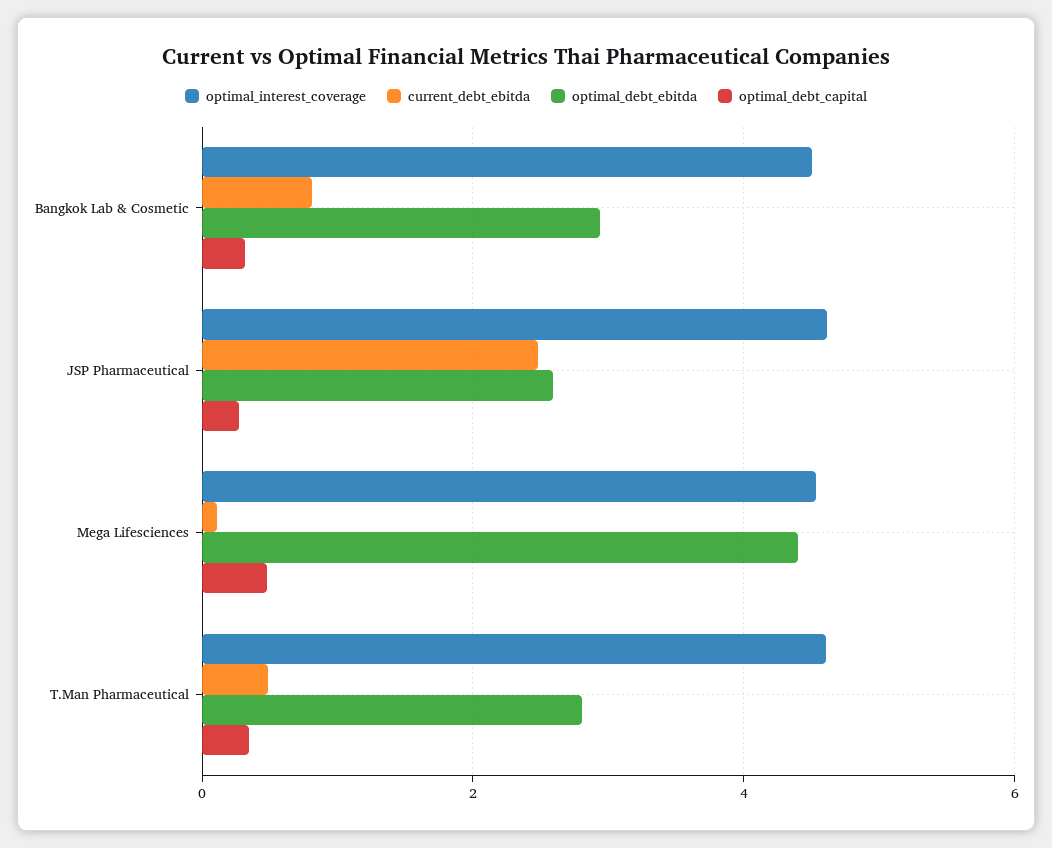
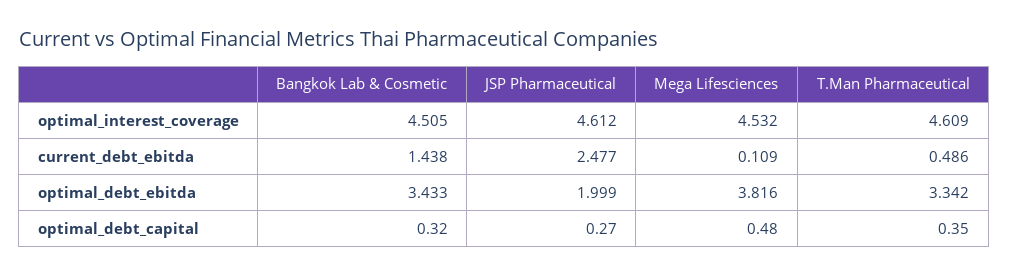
  {
    "optimal_interest_coverage": {
      "Bangkok Lab & Cosmetic": 4.505,
      "JSP Pharmaceutical": 4.612,
      "Mega Lifesciences": 4.532,
      "T.Man Pharmaceutical": 4.609
    },
    "current_debt_ebitda": {
-     "Bangkok Lab & Cosmetic": 0.8,
+     "Bangkok Lab & Cosmetic": 1.438,
      "JSP Pharmaceutical": 2.477,
      "Mega Lifesciences": 0.109,
      "T.Man Pharmaceutical": 0.486
    },
    "optimal_debt_ebitda": {
-     "Bangkok Lab & Cosmetic": 3,
+     "Bangkok Lab & Cosmetic": 3.433,
-     "JSP Pharmaceutical": 2.6,
+     "JSP Pharmaceutical": 1.999,
-     "Mega Lifesciences": 4.4,
+     "Mega Lifesciences": 3.816,
-     "T.Man Pharmaceutical": 2.8
+     "T.Man Pharmaceutical": 3.342
    },
    "optimal_debt_capital": {
      "Bangkok Lab & Cosmetic": 0.32,
      "JSP Pharmaceutical": 0.27,
      "Mega Lifesciences": 0.48,
      "T.Man Pharmaceutical": 0.35
    }
  }

